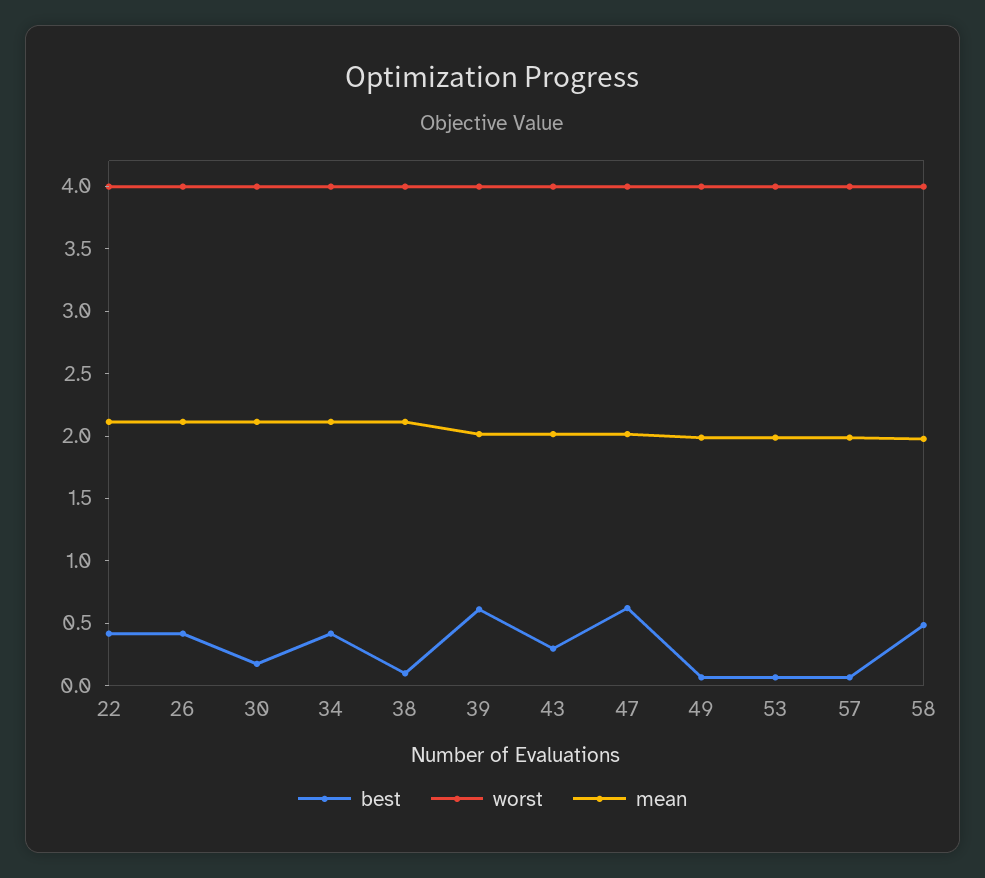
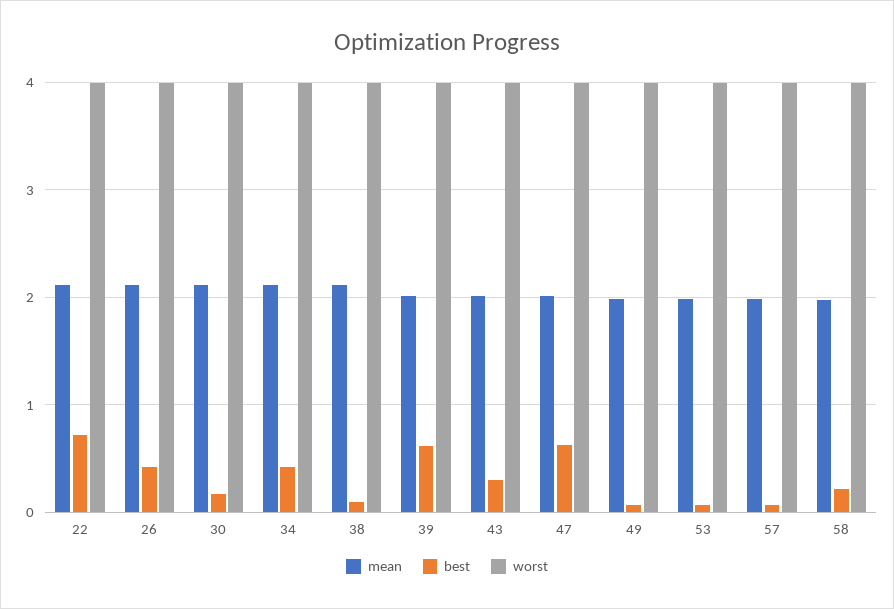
  {
    "best": {
-     "22": 0.4,
+     "22": 0.7,
      "26": 0.4,
      "30": 0.2,
      "34": 0.4,
      "38": 0.1,
      "39": 0.6,
      "43": 0.3,
      "47": 0.6,
      "49": 0.1,
      "53": 0.1,
      "57": 0.1,
-     "58": 0.5
+     "58": 0.2
    },
    "worst": {
      "22": 4,
      "26": 4,
      "30": 4,
      "34": 4,
      "38": 4,
      "39": 4,
      "43": 4,
      "47": 4,
      "49": 4,
      "53": 4,
      "57": 4,
      "58": 4
    },
    "mean": {
      "22": 2.1,
      "26": 2.1,
      "30": 2.1,
      "34": 2.1,
      "38": 2.1,
      "39": 2,
      "43": 2,
      "47": 2,
      "49": 2,
      "53": 2,
      "57": 2,
      "58": 2
    }
  }

